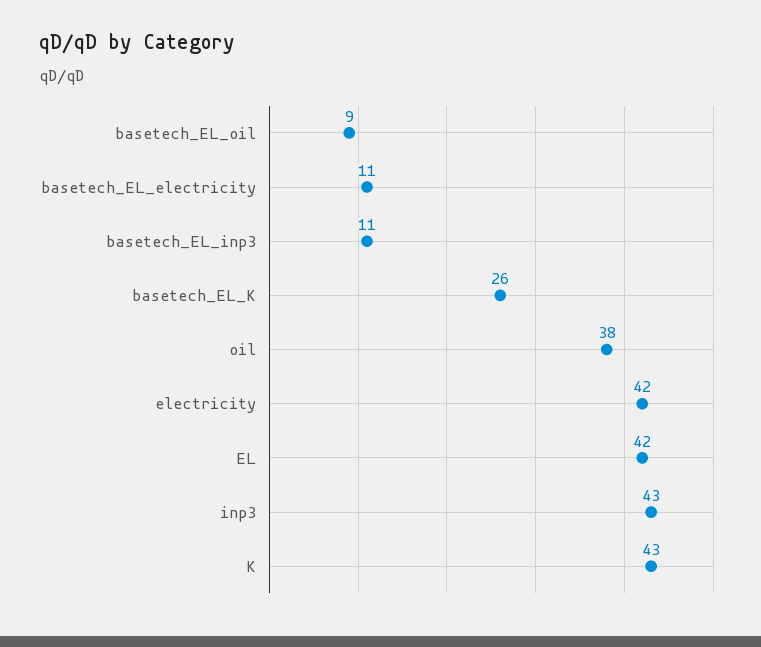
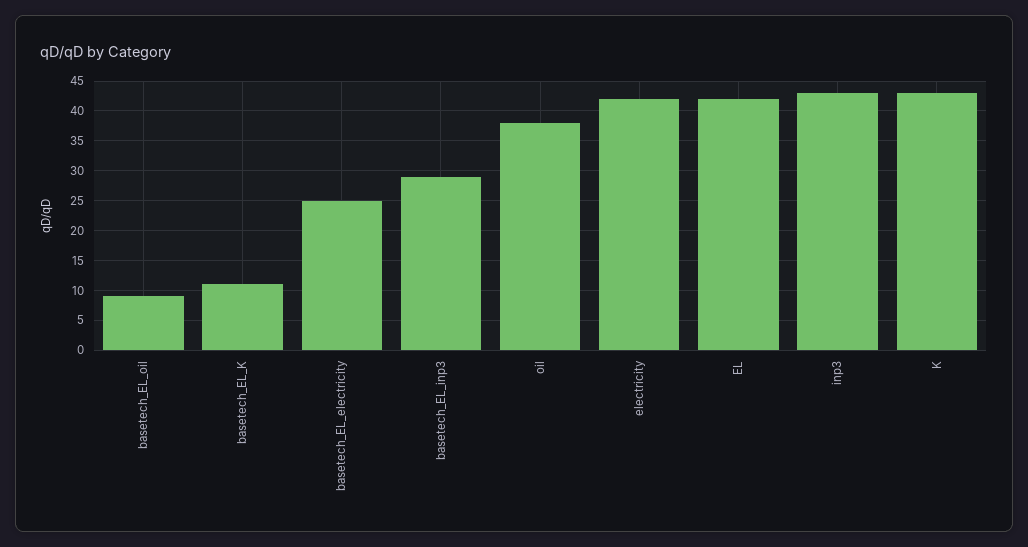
  {
    "basetech_EL_oil": 9,
-   "basetech_EL_electricity": 11,
+   "basetech_EL_electricity": 25,
-   "basetech_EL_inp3": 11,
+   "basetech_EL_inp3": 30,
-   "basetech_EL_K": 26,
+   "basetech_EL_K": 10,
    "oil": 38,
    "electricity": 42,
    "EL": 42,
    "inp3": 43,
    "K": 43
  }

